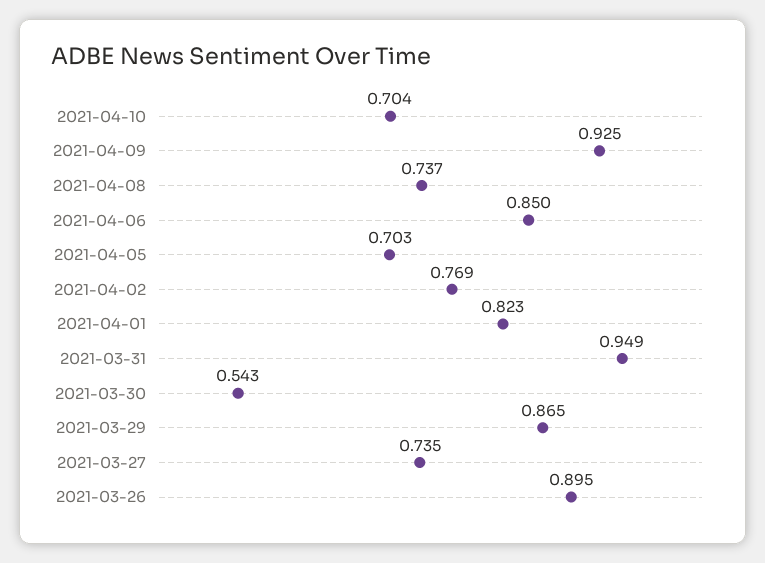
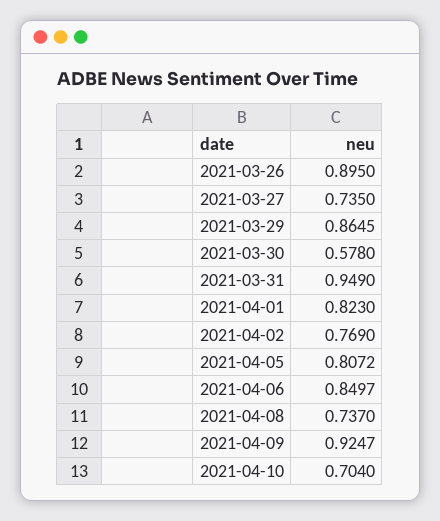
  {
    "2021-04-10": 0.704,
    "2021-04-09": 0.9247,
    "2021-04-08": 0.737,
    "2021-04-06": 0.8497,
-   "2021-04-05": 0.703,
+   "2021-04-05": 0.8072,
    "2021-04-02": 0.769,
    "2021-04-01": 0.823,
    "2021-03-31": 0.949,
-   "2021-03-30": 0.543,
+   "2021-03-30": 0.578,
    "2021-03-29": 0.8645,
    "2021-03-27": 0.735,
    "2021-03-26": 0.895
  }

